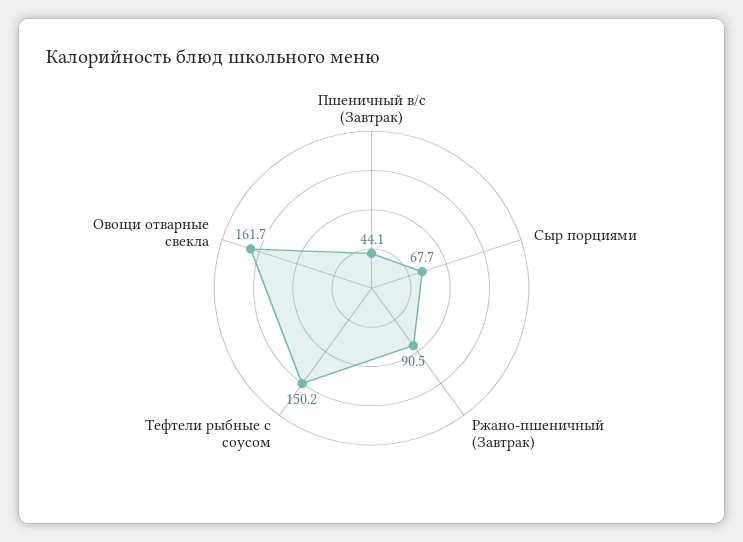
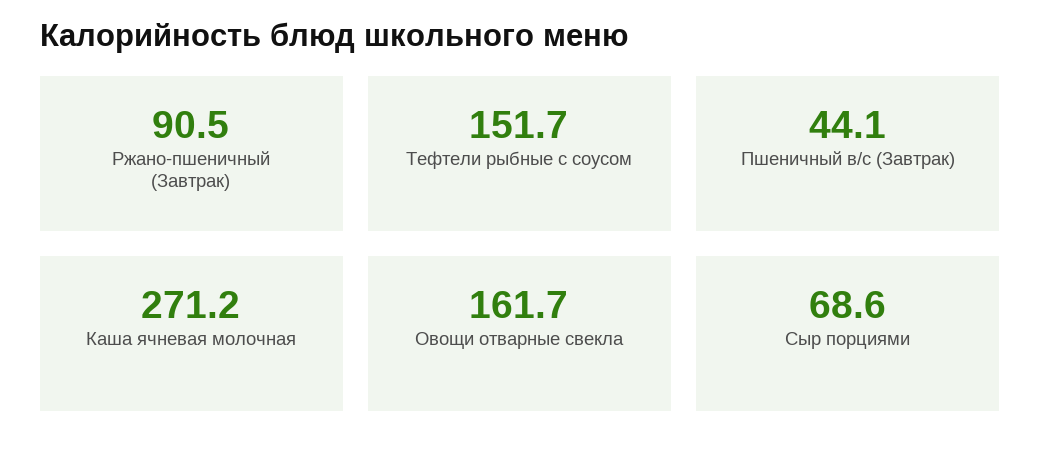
  {
    "Пшеничный в/с (Завтрак)": 44.1,
-   "Сыр порциями": 67.7,
+   "Сыр порциями": 68.6,
    "Ржано-пшеничный (Завтрак)": 90.5,
-   "Тефтели рыбные с соусом": 150.2,
+   "Тефтели рыбные с соусом": 151.7,
-   "Овощи отварные свекла": 161.7
+   "Овощи отварные свекла": 161.7,
+   "Каша ячневая молочная": 271.2
  }

